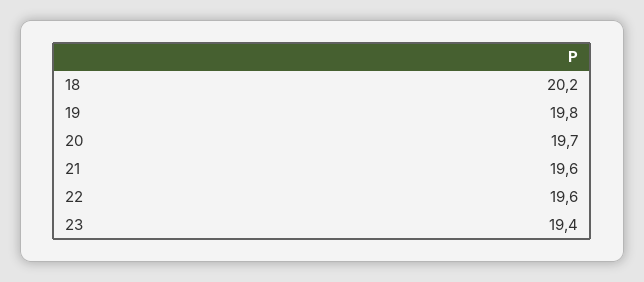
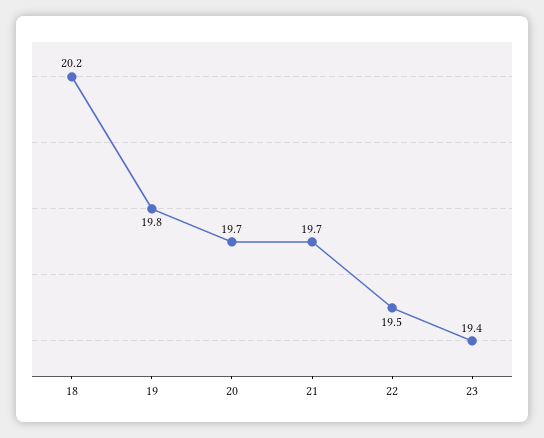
  {
    "18": 20.2,
    "19": 19.8,
    "20": 19.7,
-   "21": 19.6,
+   "21": 19.7,
-   "22": 19.6,
+   "22": 19.5,
    "23": 19.4
  }

